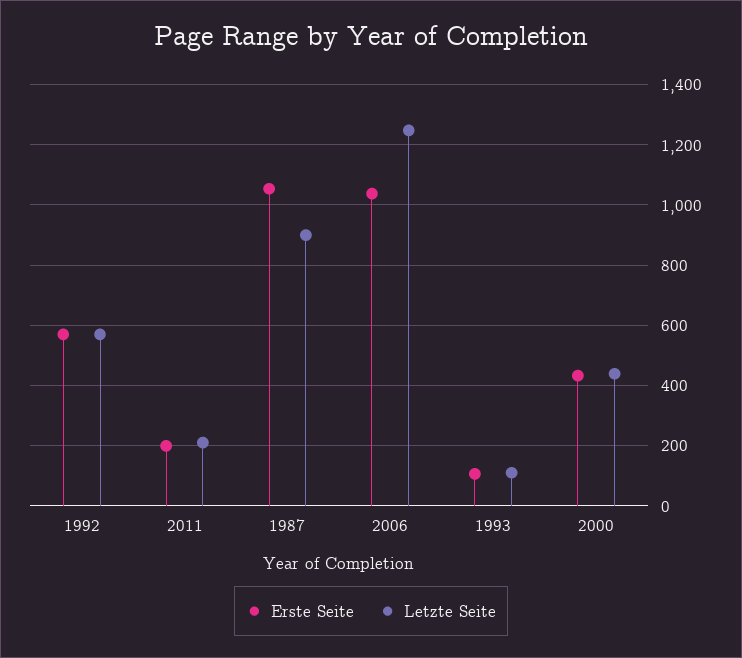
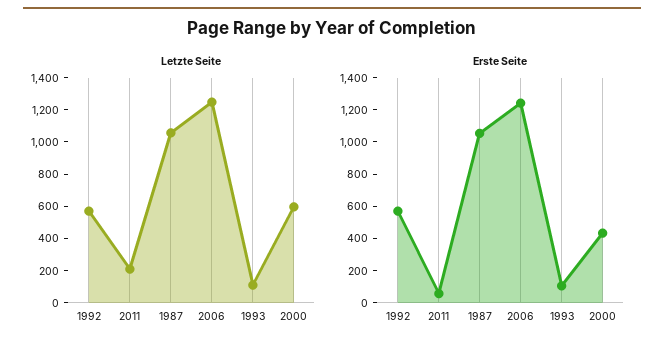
  {
    "Erste Seite": {
      "1992": 580,
-     "2011": 200,
+     "2011": 50,
      "1987": 1060,
-     "2006": 1040,
+     "2006": 1250,
      "1993": 100,
      "2000": 440
    },
    "Letzte Seite": {
      "1992": 580,
      "2011": 220,
-     "1987": 900,
+     "1987": 1050,
      "2006": 1240,
      "1993": 120,
-     "2000": 440
+     "2000": 600
    }
  }

